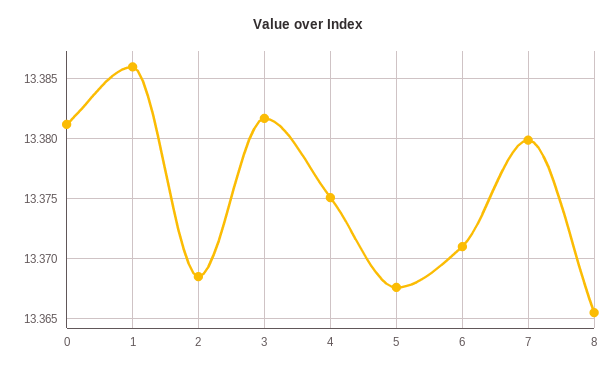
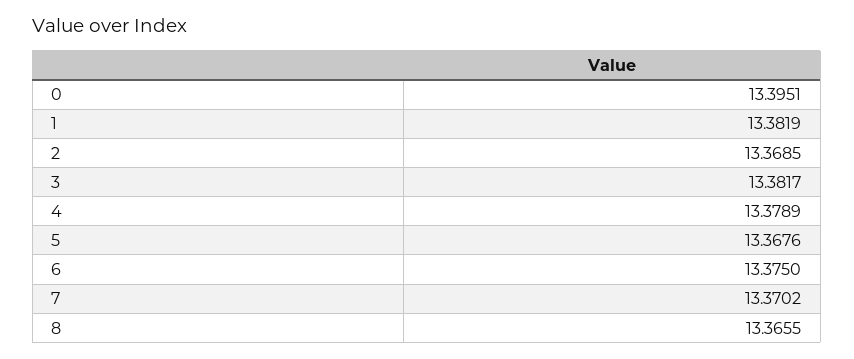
  {
-   "0": 13.381,
+   "0": 13.3951,
-   "1": 13.386,
+   "1": 13.3819,
    "2": 13.3685,
    "3": 13.3817,
-   "4": 13.375,
+   "4": 13.3789,
    "5": 13.3676,
-   "6": 13.371,
+   "6": 13.375,
-   "7": 13.38,
+   "7": 13.3702,
    "8": 13.3655
  }

